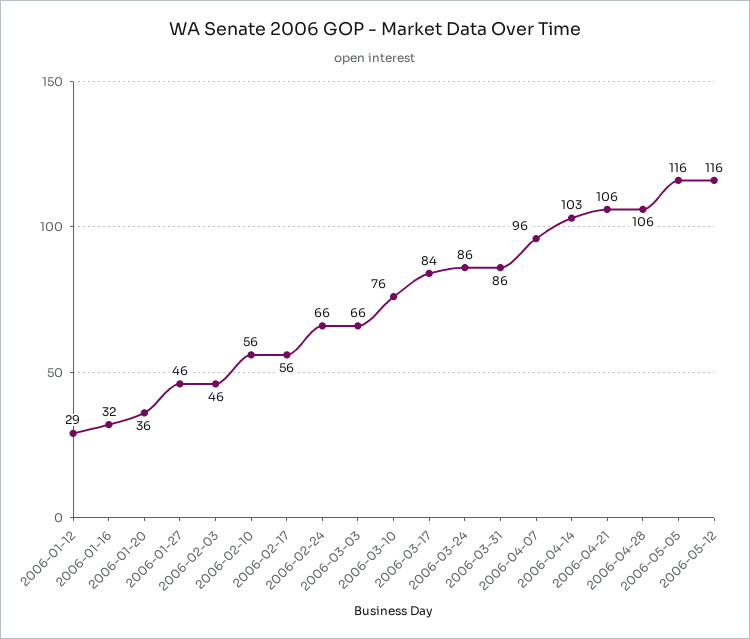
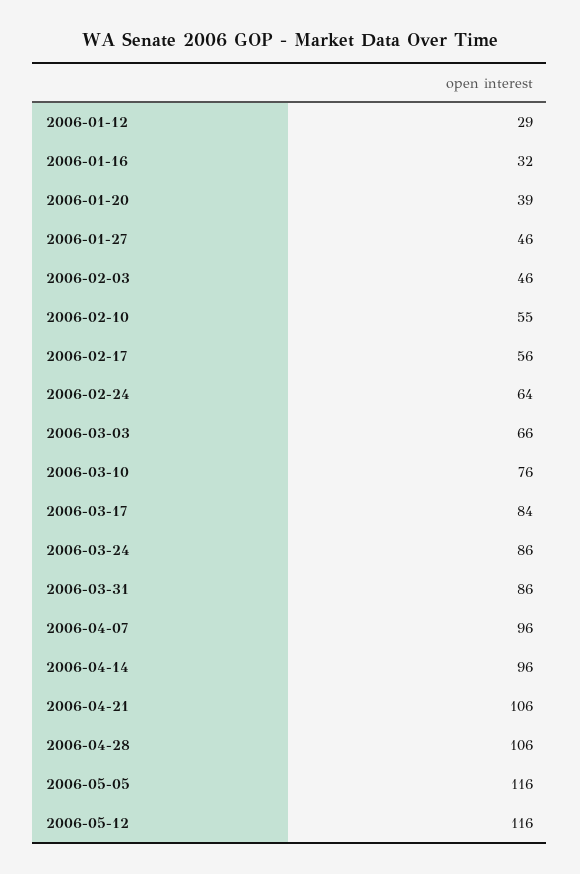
  {
    "2006-01-12": 29,
    "2006-01-16": 32,
-   "2006-01-20": 36,
+   "2006-01-20": 39,
    "2006-01-27": 46,
    "2006-02-03": 46,
-   "2006-02-10": 56,
+   "2006-02-10": 55,
    "2006-02-17": 56,
-   "2006-02-24": 66,
+   "2006-02-24": 64,
    "2006-03-03": 66,
    "2006-03-10": 76,
    "2006-03-17": 84,
    "2006-03-24": 86,
    "2006-03-31": 86,
    "2006-04-07": 96,
-   "2006-04-14": 103,
+   "2006-04-14": 96,
    "2006-04-21": 106,
    "2006-04-28": 106,
    "2006-05-05": 116,
    "2006-05-12": 116
  }

